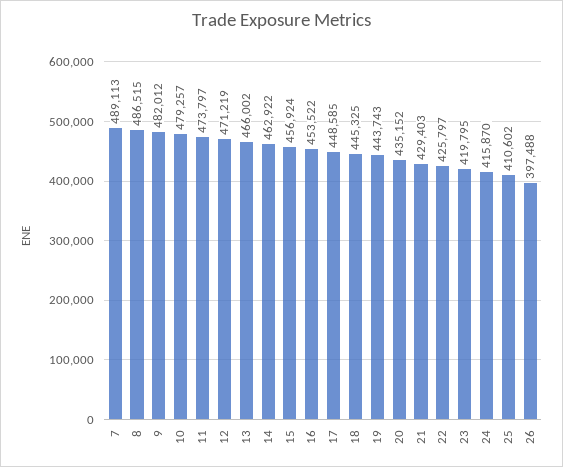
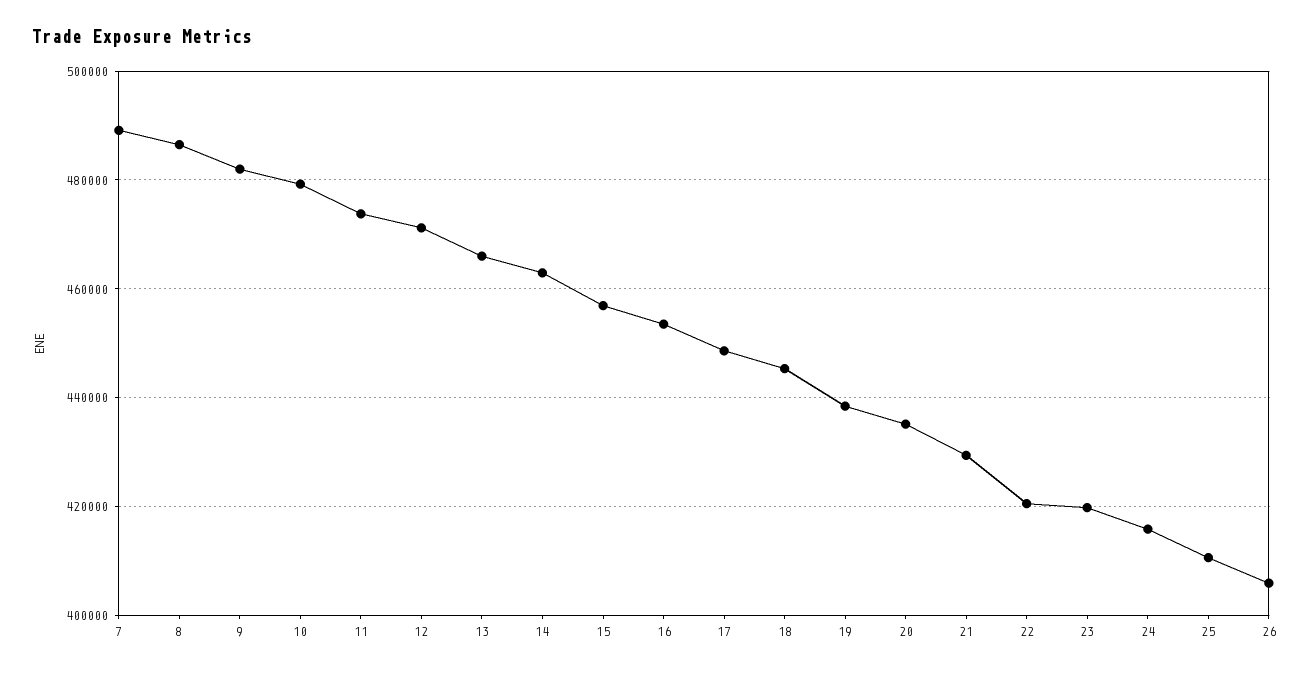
  {
    "7": 489113,
    "8": 486515,
    "9": 482012,
    "10": 479257,
    "11": 473797,
    "12": 471219,
    "13": 466002,
    "14": 462922,
    "15": 456924,
    "16": 453522,
    "17": 448585,
    "18": 445325,
-   "19": 443743,
+   "19": 438000,
    "20": 435152,
    "21": 429403,
-   "22": 425797,
+   "22": 420000,
    "23": 419795,
    "24": 415870,
    "25": 410602,
-   "26": 397488
+   "26": 406000
  }

